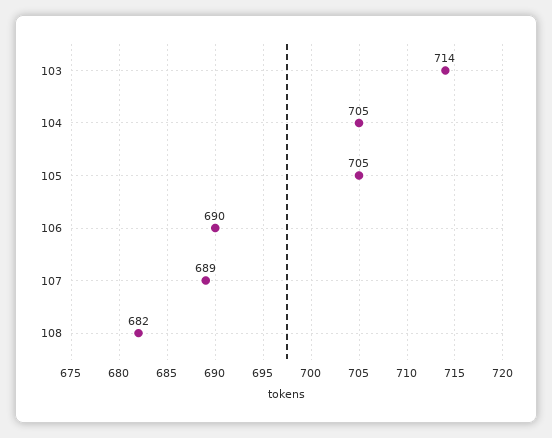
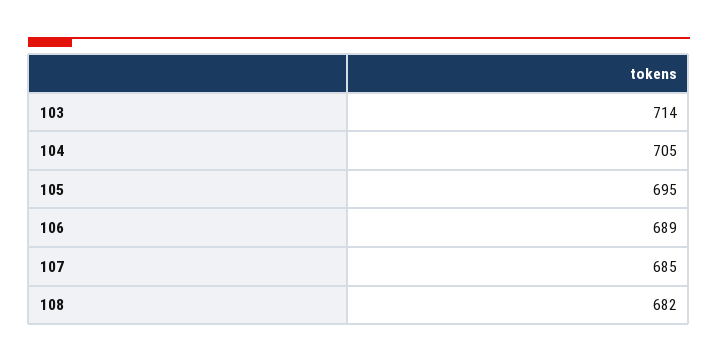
  {
    "103": 714,
    "104": 705,
-   "105": 705,
+   "105": 695,
-   "106": 690,
+   "106": 689,
-   "107": 689,
+   "107": 685,
    "108": 682
  }

